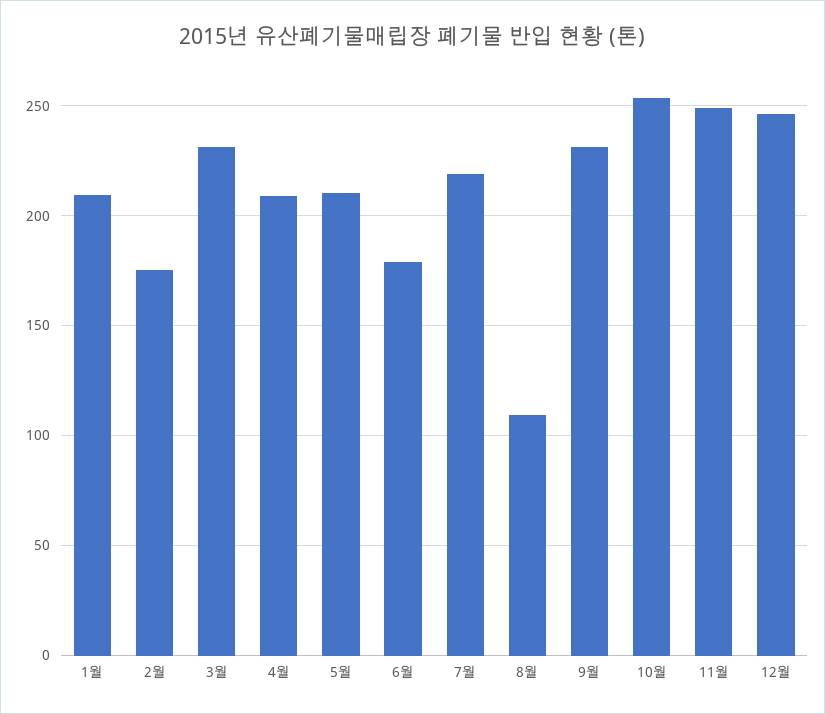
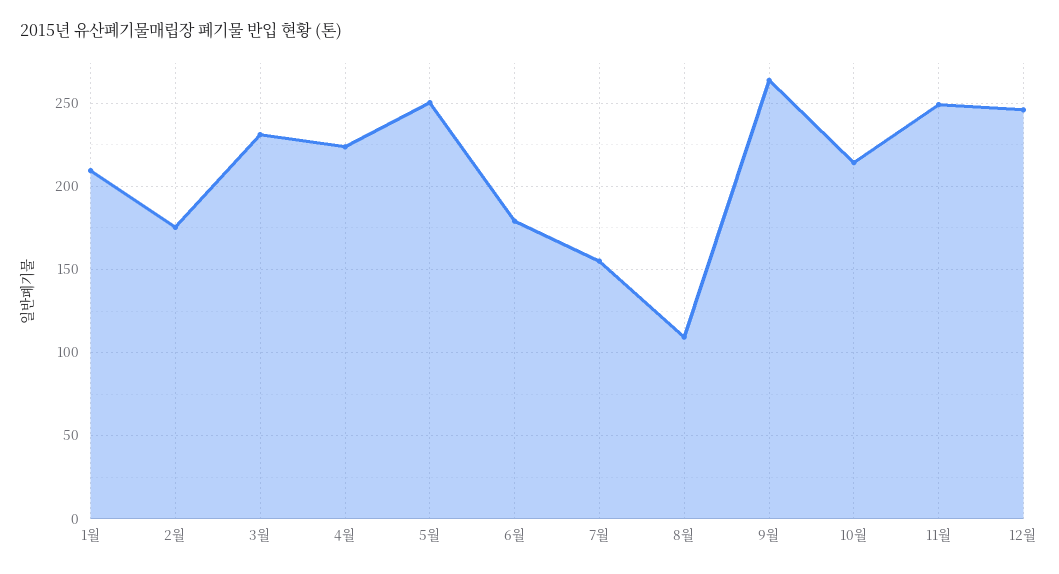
  {
    "1월": 210,
    "2월": 175,
    "3월": 230,
-   "4월": 210,
+   "4월": 225,
-   "5월": 210,
+   "5월": 250,
    "6월": 180,
-   "7월": 220,
+   "7월": 155,
    "8월": 110,
-   "9월": 230,
+   "9월": 265,
-   "10월": 255,
+   "10월": 215,
    "11월": 250,
    "12월": 245
  }

